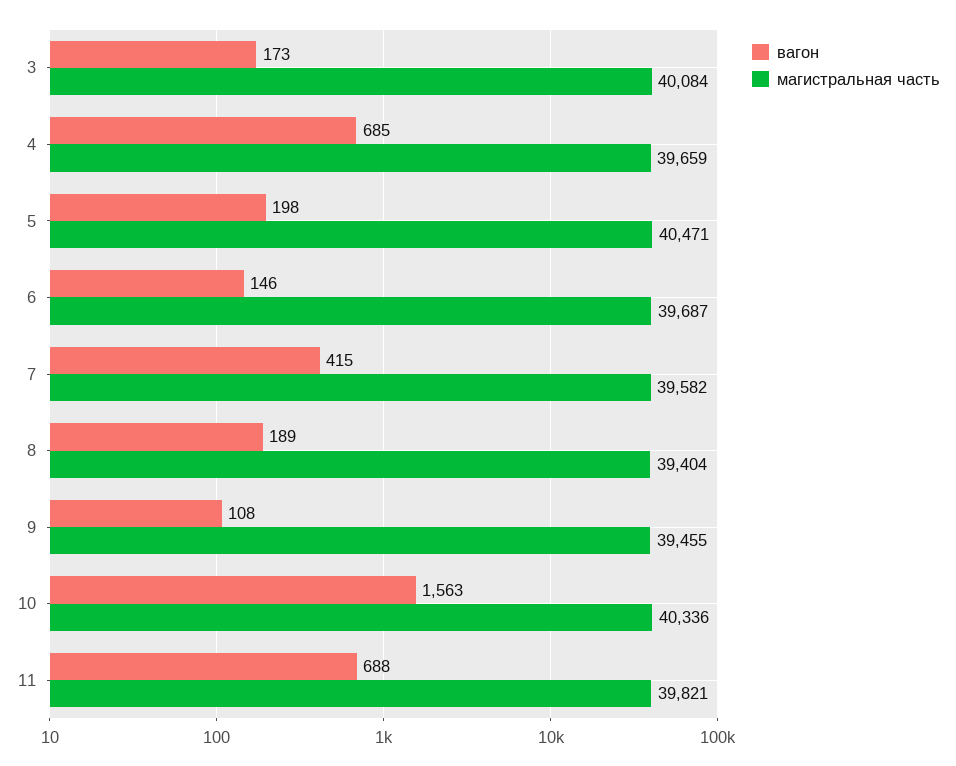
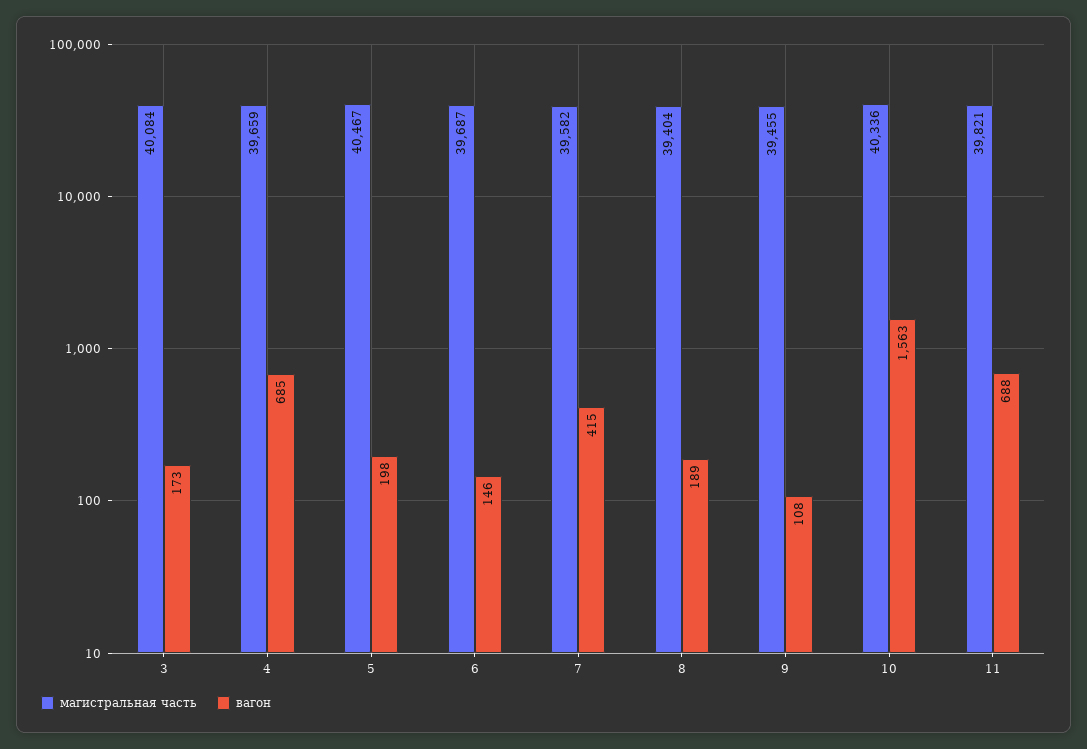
  {
    "вагон": {
      "3": 173,
      "4": 685,
      "5": 198,
      "6": 146,
      "7": 415,
      "8": 189,
      "9": 108,
      "10": 1563,
      "11": 688
    },
    "магистральная часть": {
      "3": 40084,
      "4": 39659,
-     "5": 40471,
+     "5": 40467,
      "6": 39687,
      "7": 39582,
      "8": 39404,
      "9": 39455,
      "10": 40336,
      "11": 39821
    }
  }

